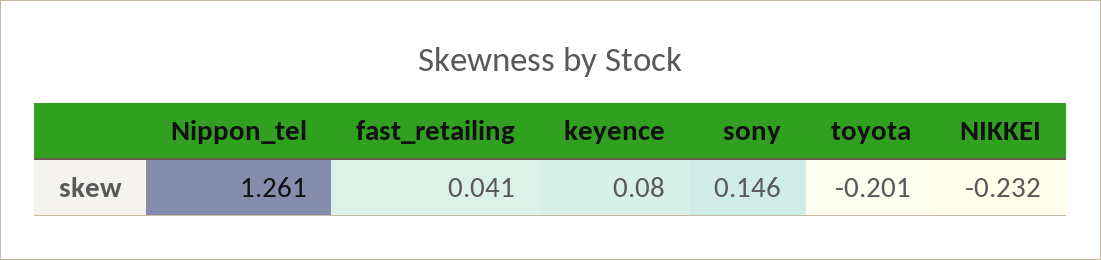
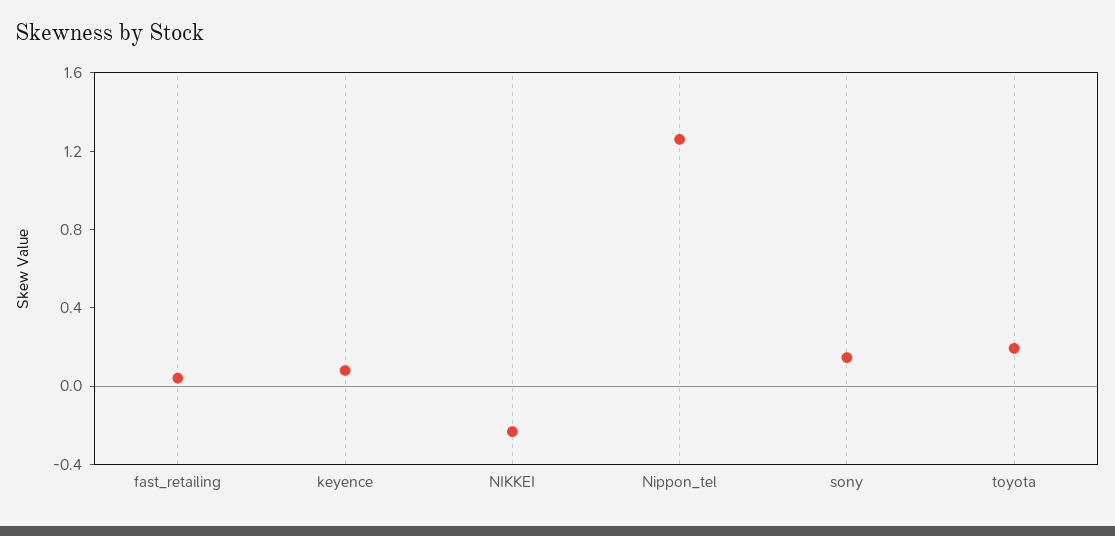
  {
    "Nippon_tel": 1.261,
    "fast_retailing": 0.041,
    "keyence": 0.08,
    "sony": 0.146,
-   "toyota": -0.201,
+   "toyota": 0.2,
    "NIKKEI": -0.232
  }

